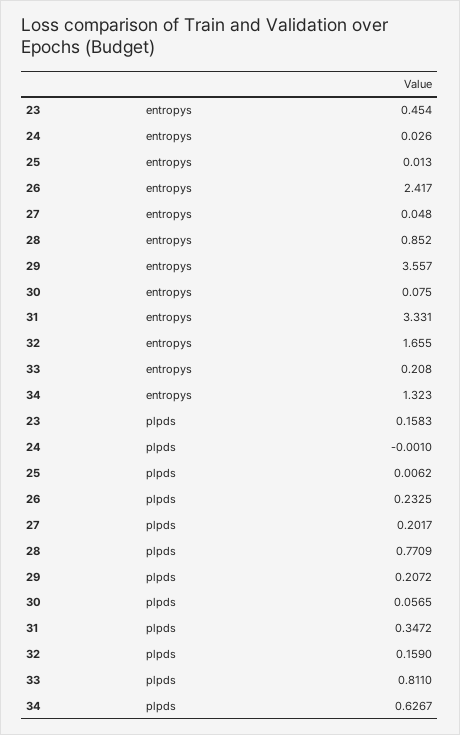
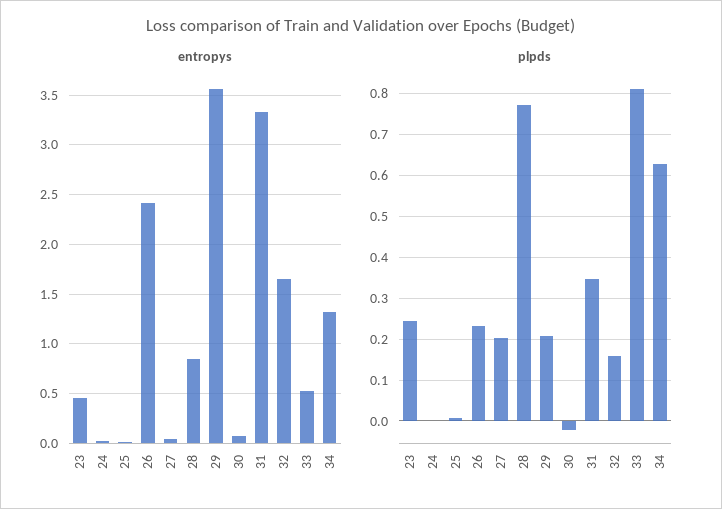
  {
    "entropys": {
      "23": 0.454,
      "24": 0.026,
      "25": 0.013,
      "26": 2.417,
      "27": 0.048,
      "28": 0.852,
      "29": 3.557,
      "30": 0.075,
      "31": 3.331,
      "32": 1.655,
-     "33": 0.208,
+     "33": 0.5,
      "34": 1.323
    },
    "plpds": {
-     "23": 0.1583,
+     "23": 0.24,
      "24": -0.001,
      "25": 0.0062,
      "26": 0.2325,
      "27": 0.2017,
      "28": 0.7709,
      "29": 0.2072,
-     "30": 0.0565,
+     "30": -0.02,
      "31": 0.3472,
      "32": 0.159,
      "33": 0.811,
      "34": 0.6267
    }
  }

